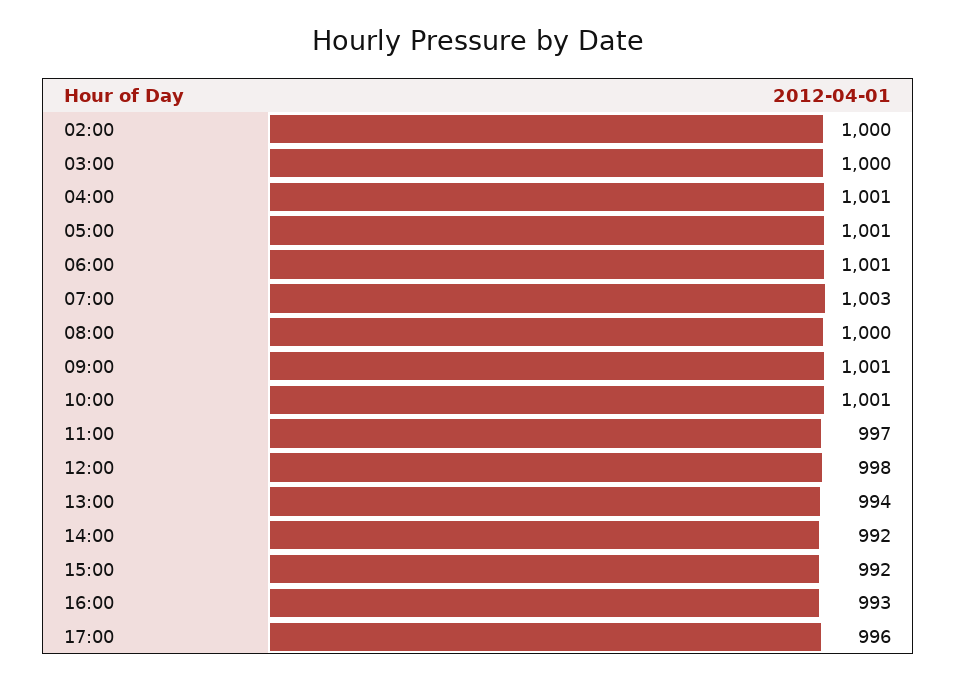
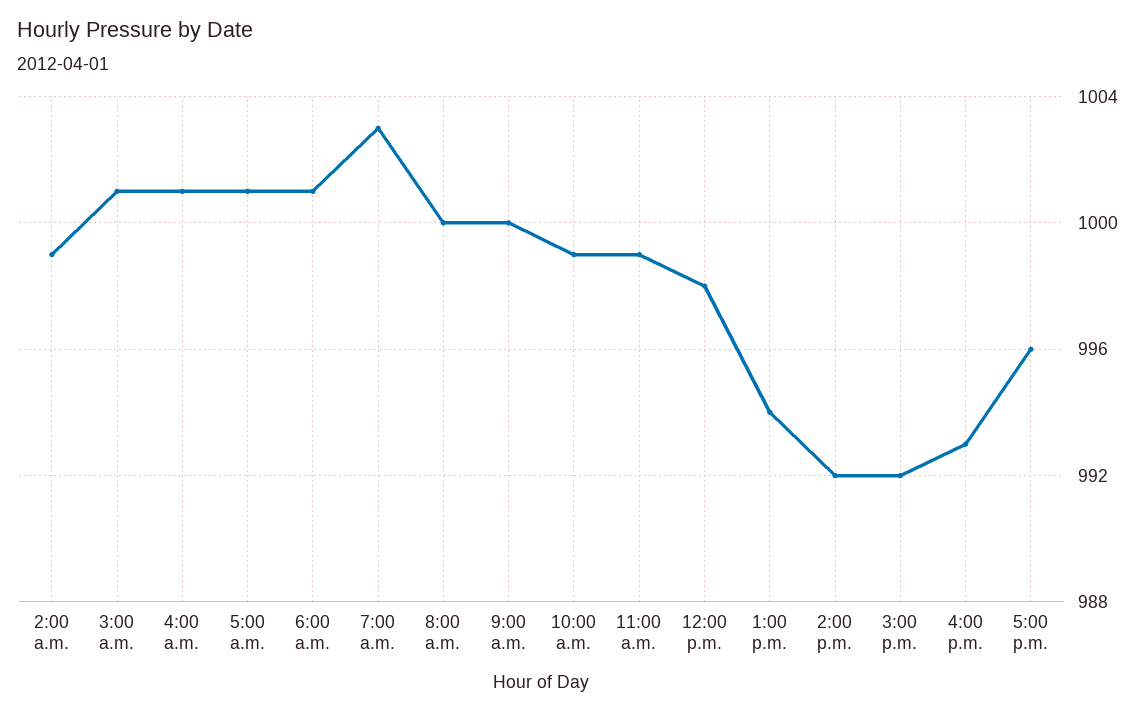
  {
-   "02:00": 1000,
+   "02:00": 999,
-   "03:00": 1000,
+   "03:00": 1001,
    "04:00": 1001,
    "05:00": 1001,
    "06:00": 1001,
    "07:00": 1003,
    "08:00": 1000,
-   "09:00": 1001,
+   "09:00": 1000,
-   "10:00": 1001,
+   "10:00": 999,
-   "11:00": 997,
+   "11:00": 999,
    "12:00": 998,
    "13:00": 994,
    "14:00": 992,
    "15:00": 992,
    "16:00": 993,
    "17:00": 996
  }

